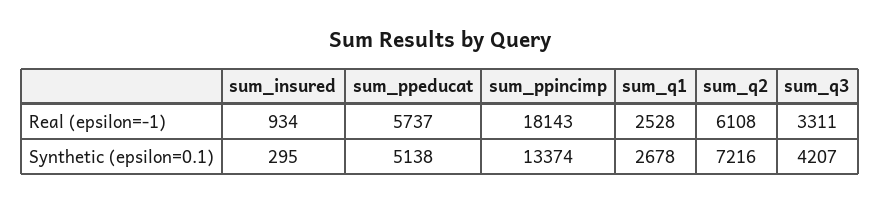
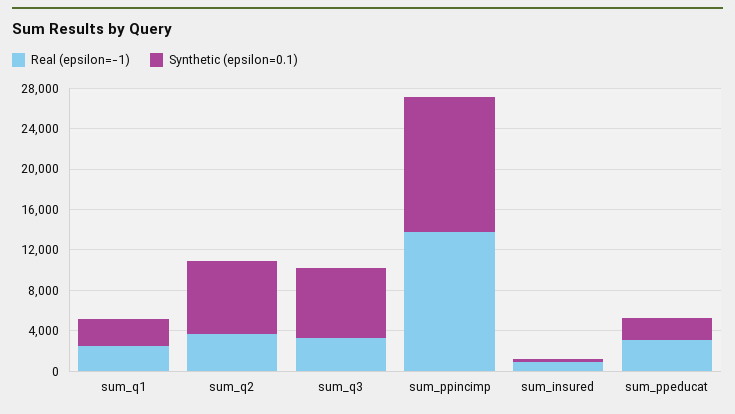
  {
    "Real (epsilon=-1)": {
      "sum_insured": 934,
-     "sum_ppeducat": 5737,
+     "sum_ppeducat": 3000,
-     "sum_ppincimp": 18143,
+     "sum_ppincimp": 14000,
      "sum_q1": 2528,
-     "sum_q2": 6108,
+     "sum_q2": 4000,
      "sum_q3": 3311
    },
    "Synthetic (epsilon=0.1)": {
      "sum_insured": 295,
-     "sum_ppeducat": 5138,
+     "sum_ppeducat": 2000,
      "sum_ppincimp": 13374,
      "sum_q1": 2678,
      "sum_q2": 7216,
-     "sum_q3": 4207
+     "sum_q3": 7000
    }
  }

